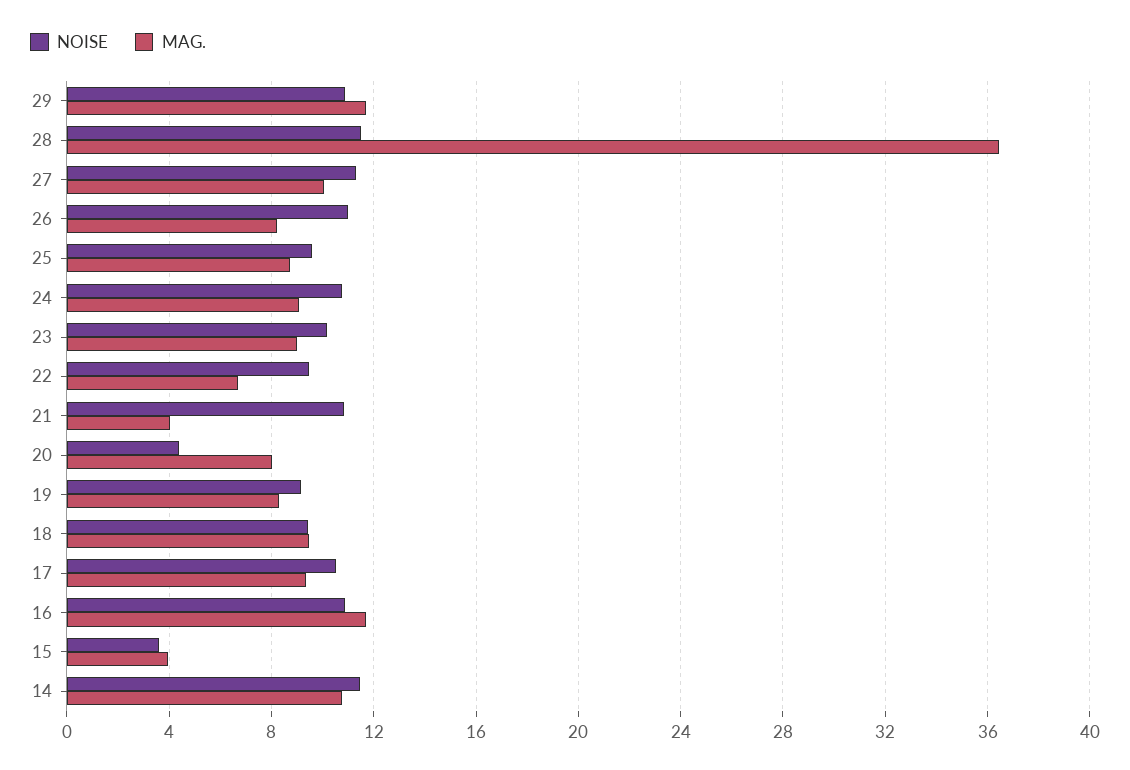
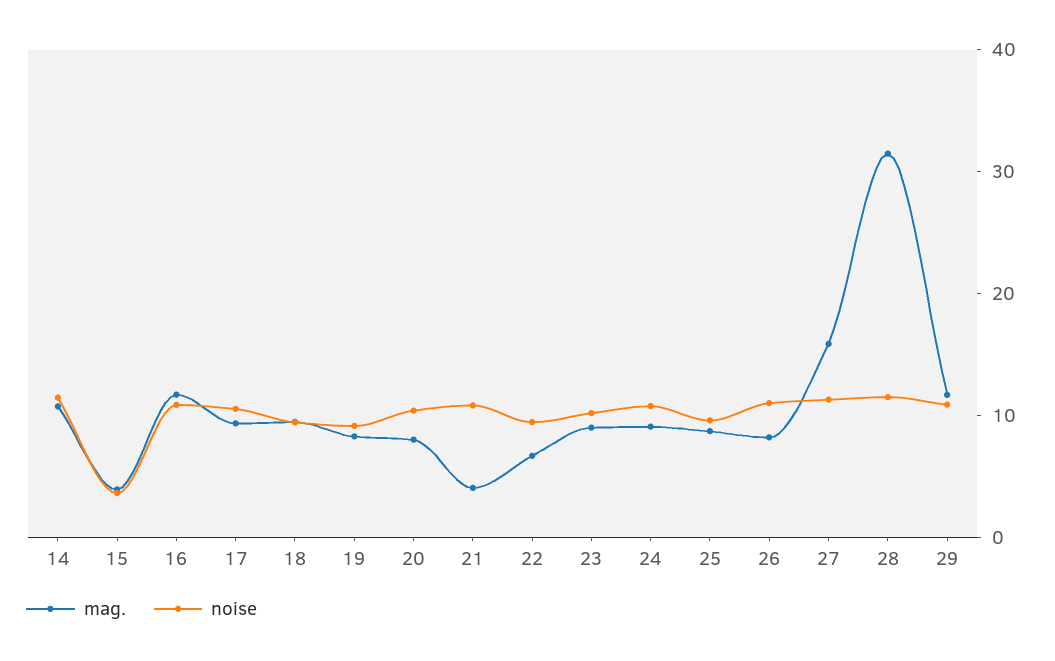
  {
    "NOISE": {
      "29": 11,
      "28": 11.5,
      "27": 11.5,
      "26": 11,
      "25": 9.5,
      "24": 11,
      "23": 10,
      "22": 9.5,
      "21": 11,
-     "20": 4.5,
+     "20": 10,
      "19": 9,
      "18": 9.5,
      "17": 10.5,
      "16": 11,
      "15": 3.5,
      "14": 11.5
    },
    "MAG.": {
      "29": 11.5,
-     "28": 36.5,
+     "28": 32,
-     "27": 10,
+     "27": 16,
      "26": 8,
      "25": 8.5,
      "24": 9,
      "23": 9,
      "22": 6.5,
      "21": 4,
      "20": 8,
      "19": 8.5,
      "18": 9.5,
      "17": 9.5,
      "16": 11.5,
      "15": 4,
      "14": 10.5
    }
  }

